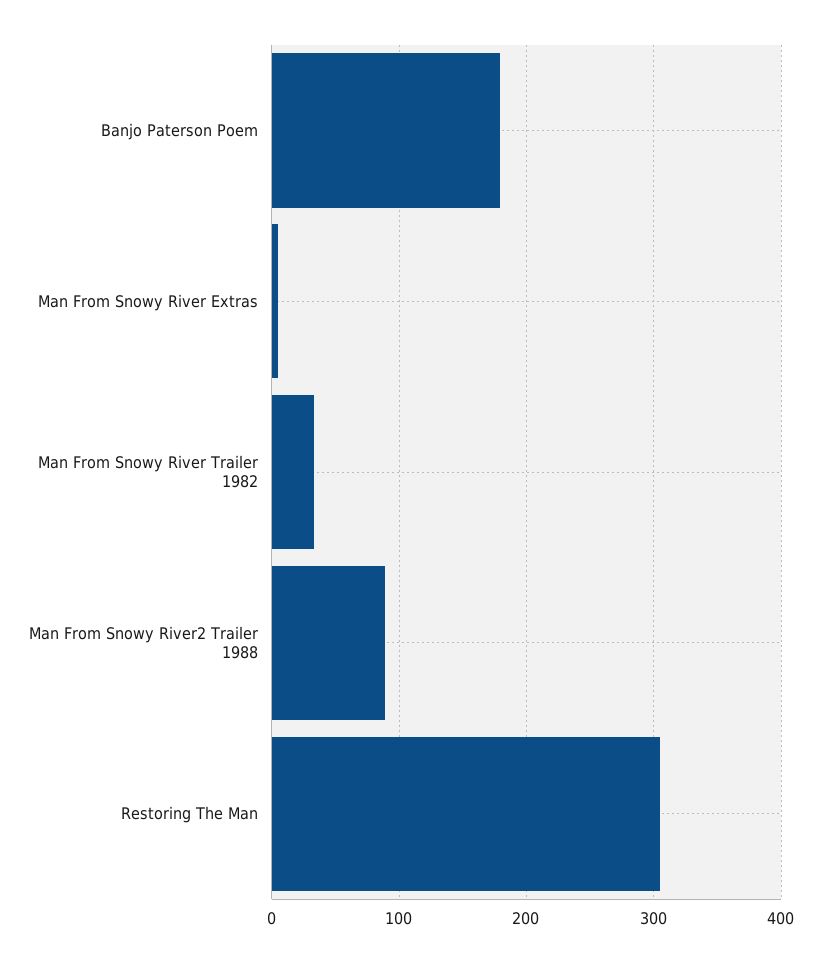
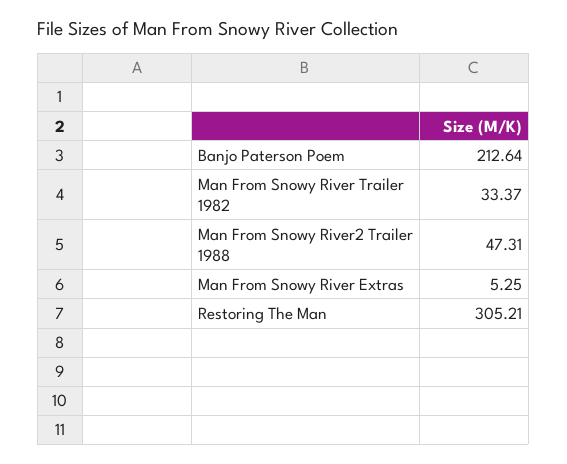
  {
-   "Banjo Paterson Poem": 180,
+   "Banjo Paterson Poem": 212.64,
    "Man From Snowy River Extras": 5.25,
    "Man From Snowy River Trailer 1982": 33.37,
-   "Man From Snowy River2 Trailer 1988": 90,
+   "Man From Snowy River2 Trailer 1988": 47.31,
    "Restoring The Man": 305.21
  }

